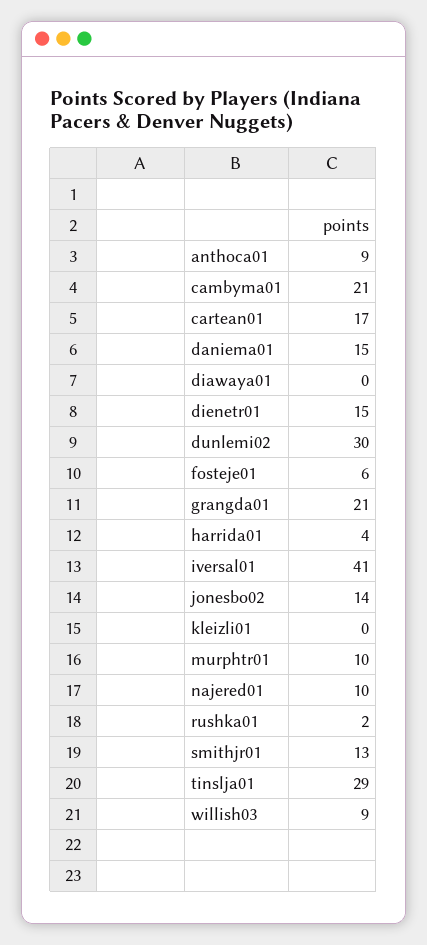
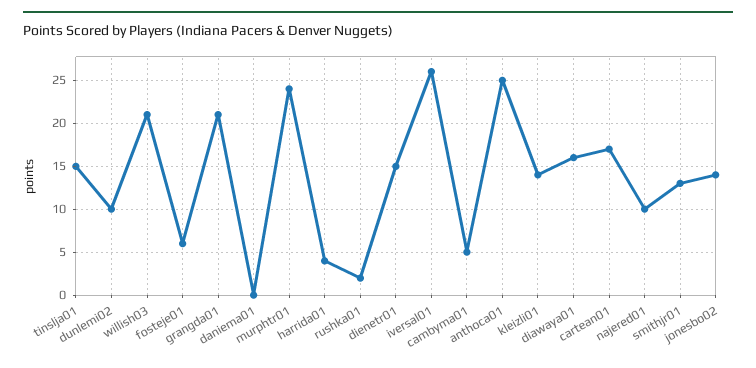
  {
-   "anthoca01": 9,
+   "anthoca01": 25,
-   "cambyma01": 21,
+   "cambyma01": 5,
    "cartean01": 17,
-   "daniema01": 15,
+   "daniema01": 0,
-   "diawaya01": 0,
+   "diawaya01": 16,
    "dienetr01": 15,
-   "dunlemi02": 30,
+   "dunlemi02": 10,
    "fosteje01": 6,
    "grangda01": 21,
    "harrida01": 4,
-   "iversal01": 41,
+   "iversal01": 26,
    "jonesbo02": 14,
-   "kleizli01": 0,
+   "kleizli01": 14,
-   "murphtr01": 10,
+   "murphtr01": 24,
    "najered01": 10,
    "rushka01": 2,
    "smithjr01": 13,
-   "tinslja01": 29,
+   "tinslja01": 15,
-   "willish03": 9
+   "willish03": 21
  }

